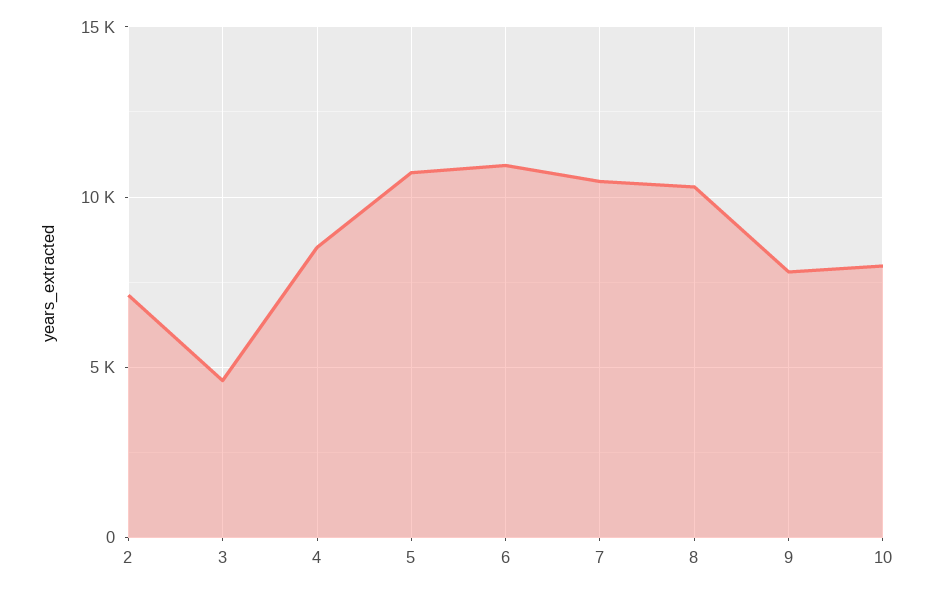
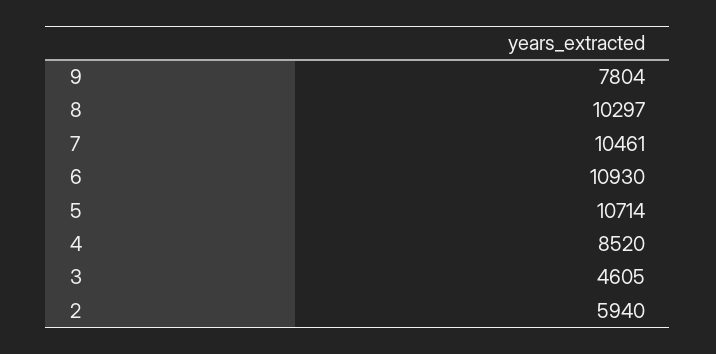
  {
-   "2": 7000,
+   "2": 5940,
    "3": 4605,
    "4": 8520,
    "5": 10714,
    "6": 10930,
    "7": 10461,
    "8": 10297,
-   "9": 7804,
+   "9": 7804
-   "10": 8000
  }

